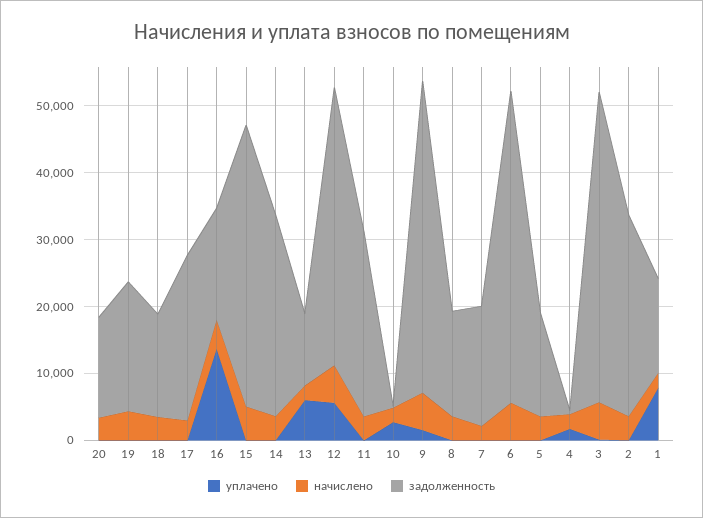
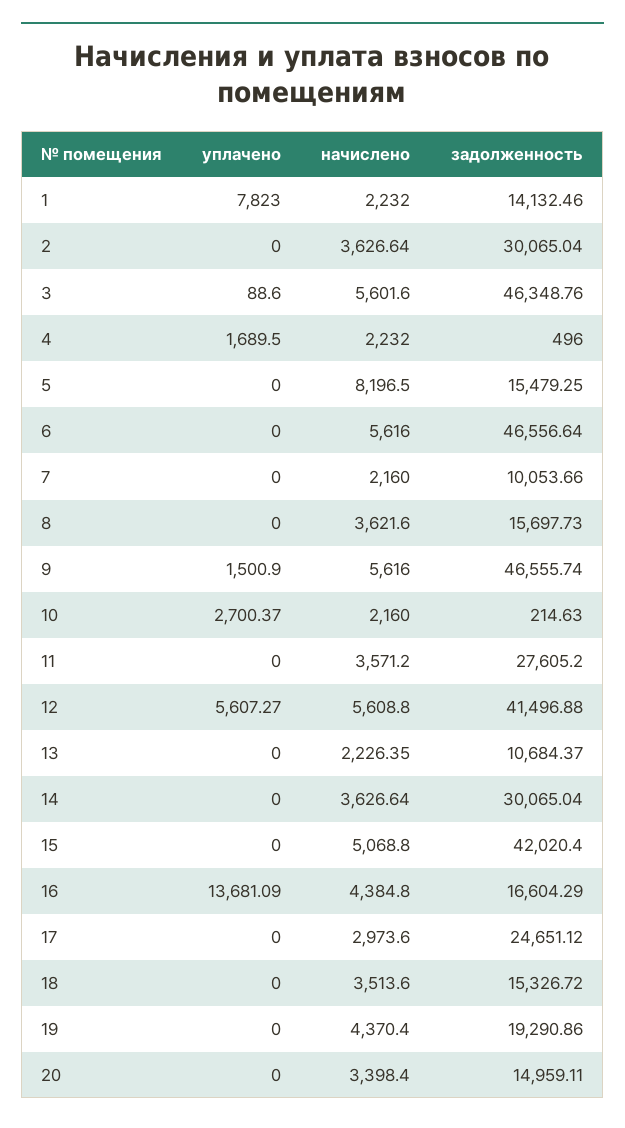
  {
    "уплачено": {
      "20": 0,
      "19": 0,
      "18": 0,
      "17": 0,
      "16": 13681.09,
      "15": 0,
      "14": 0,
-     "13": 6000,
+     "13": 0,
      "12": 5607.27,
      "11": 0,
      "10": 2700.37,
      "9": 1500.9,
      "8": 0,
      "7": 0,
      "6": 0,
      "5": 0,
      "4": 1689.5,
      "3": 88.6,
      "2": 0,
      "1": 7823
    },
    "начислено": {
      "20": 3398.4,
      "19": 4370.4,
      "18": 3513.6,
      "17": 2973.6,
      "16": 4384.8,
      "15": 5068.8,
      "14": 3626.64,
      "13": 2226.35,
      "12": 5608.8,
      "11": 3571.2,
      "10": 2160,
      "9": 5616,
      "8": 3621.6,
      "7": 2160,
      "6": 5616,
-     "5": 4000,
+     "5": 8196.5,
      "4": 2232,
      "3": 5601.6,
      "2": 3626.64,
      "1": 2232
    },
    "задолженность": {
      "20": 14959.11,
      "19": 19290.86,
      "18": 15326.72,
      "17": 24651.12,
      "16": 16604.29,
      "15": 42020.4,
      "14": 30065.04,
      "13": 10684.37,
      "12": 41496.88,
      "11": 27605.2,
      "10": 214.63,
      "9": 46555.74,
      "8": 15697.73,
-     "7": 18000,
+     "7": 10053.66,
      "6": 46556.64,
      "5": 15479.25,
      "4": 496,
      "3": 46348.76,
      "2": 30065.04,
      "1": 14132.46
    }
  }

